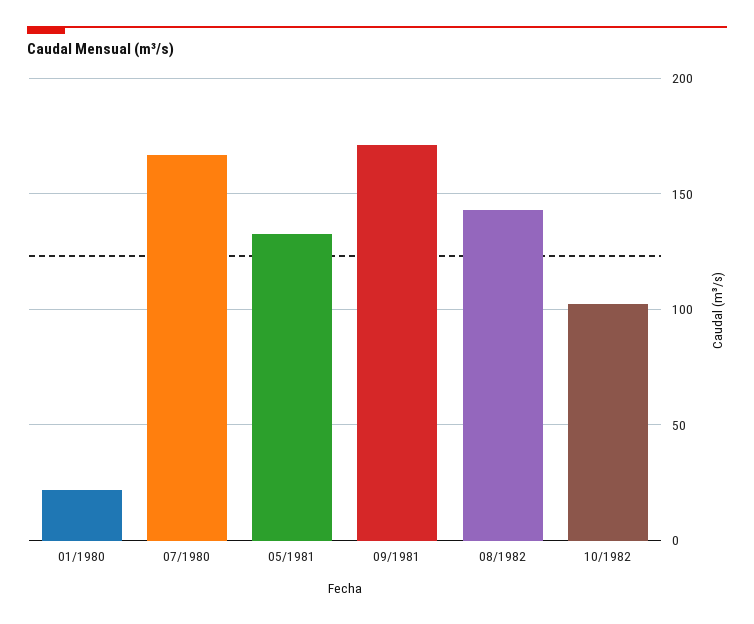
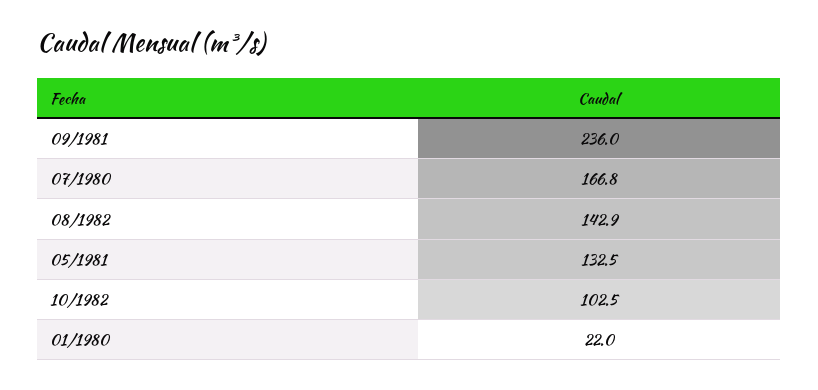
  {
    "01/1980": 22,
    "07/1980": 166.8,
    "05/1981": 132.5,
-   "09/1981": 170,
+   "09/1981": 236,
    "08/1982": 142.9,
    "10/1982": 102.5
  }

